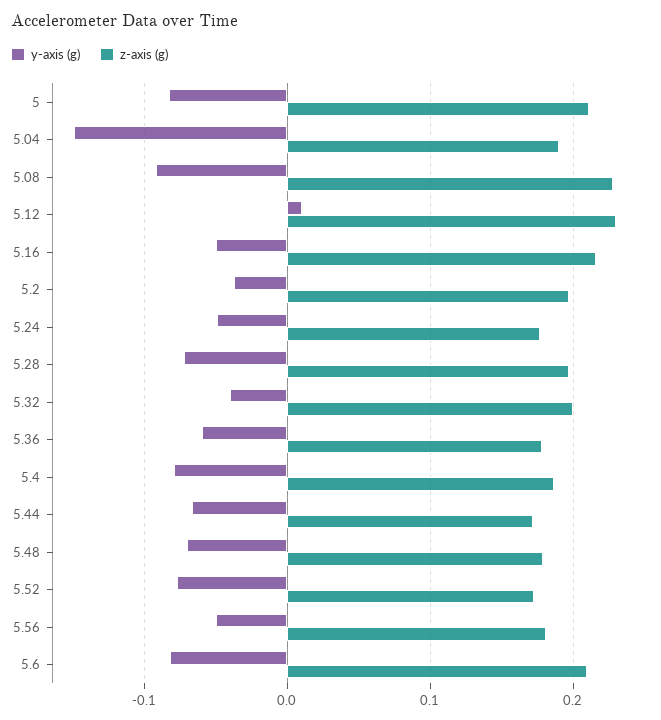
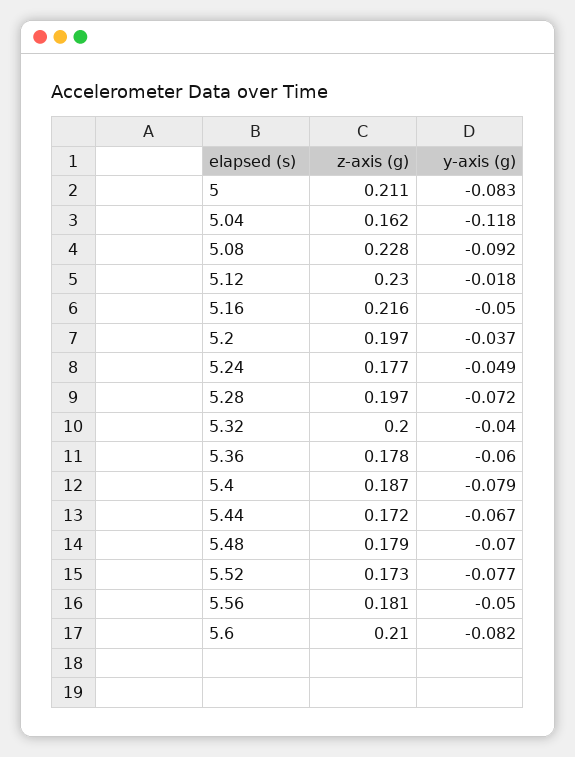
  {
    "y-axis (g)": {
      "5": -0.083,
-     "5.04": -0.15,
+     "5.04": -0.118,
      "5.08": -0.092,
-     "5.12": 0.01,
+     "5.12": -0.018,
      "5.16": -0.05,
      "5.2": -0.037,
      "5.24": -0.049,
      "5.28": -0.072,
      "5.32": -0.04,
      "5.36": -0.06,
      "5.4": -0.079,
      "5.44": -0.067,
      "5.48": -0.07,
      "5.52": -0.077,
      "5.56": -0.05,
      "5.6": -0.082
    },
    "z-axis (g)": {
      "5": 0.211,
-     "5.04": 0.19,
+     "5.04": 0.162,
      "5.08": 0.228,
      "5.12": 0.23,
      "5.16": 0.216,
      "5.2": 0.197,
      "5.24": 0.177,
      "5.28": 0.197,
      "5.32": 0.2,
      "5.36": 0.178,
      "5.4": 0.187,
      "5.44": 0.172,
      "5.48": 0.179,
      "5.52": 0.173,
      "5.56": 0.181,
      "5.6": 0.21
    }
  }

